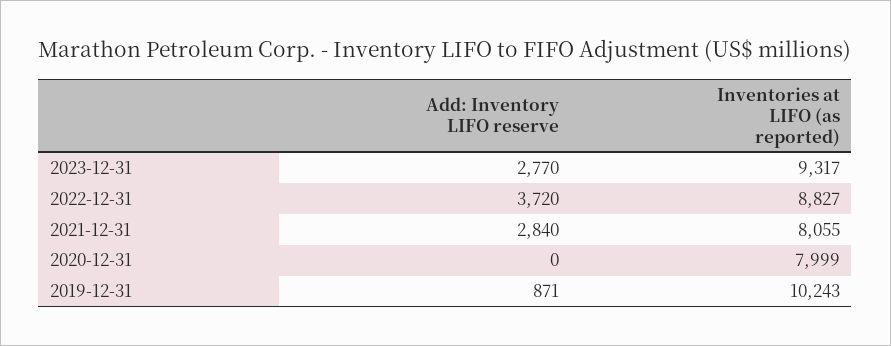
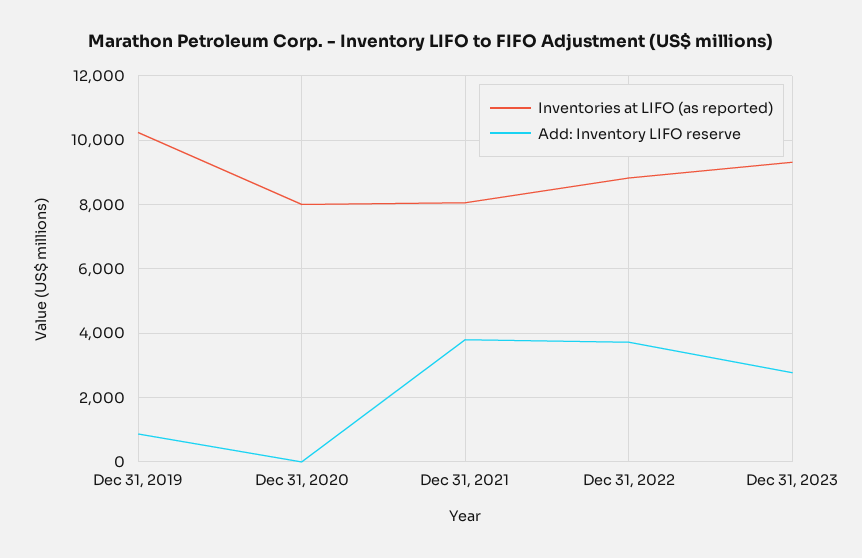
  {
    "Add: Inventory LIFO reserve": {
      "2023-12-31": 2770,
      "2022-12-31": 3720,
-     "2021-12-31": 2840,
+     "2021-12-31": 3800,
      "2020-12-31": 0,
      "2019-12-31": 871
    },
    "Inventories at LIFO (as reported)": {
      "2023-12-31": 9317,
      "2022-12-31": 8827,
      "2021-12-31": 8055,
      "2020-12-31": 7999,
      "2019-12-31": 10243
    }
  }

